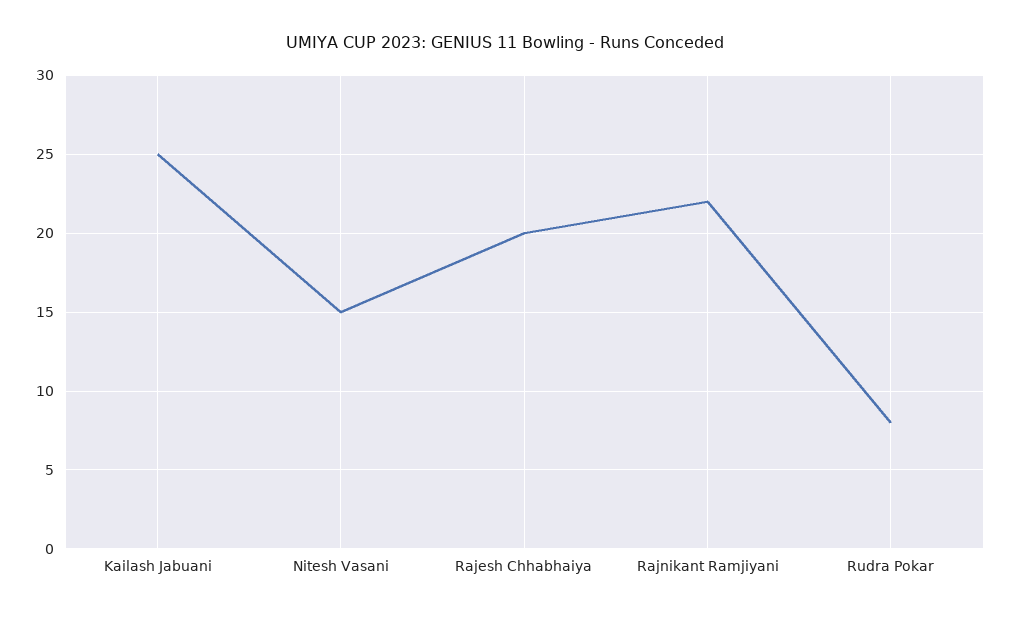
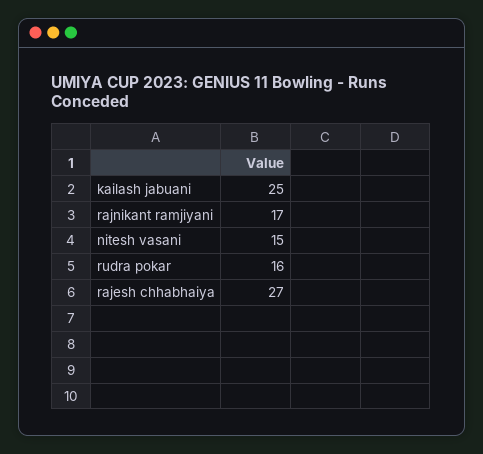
  {
    "Kailash Jabuani": 25,
    "Nitesh Vasani": 15,
-   "Rajesh Chhabhaiya": 20,
+   "Rajesh Chhabhaiya": 27,
-   "Rajnikant Ramjiyani": 22,
+   "Rajnikant Ramjiyani": 17,
-   "Rudra Pokar": 8
+   "Rudra Pokar": 16
  }

